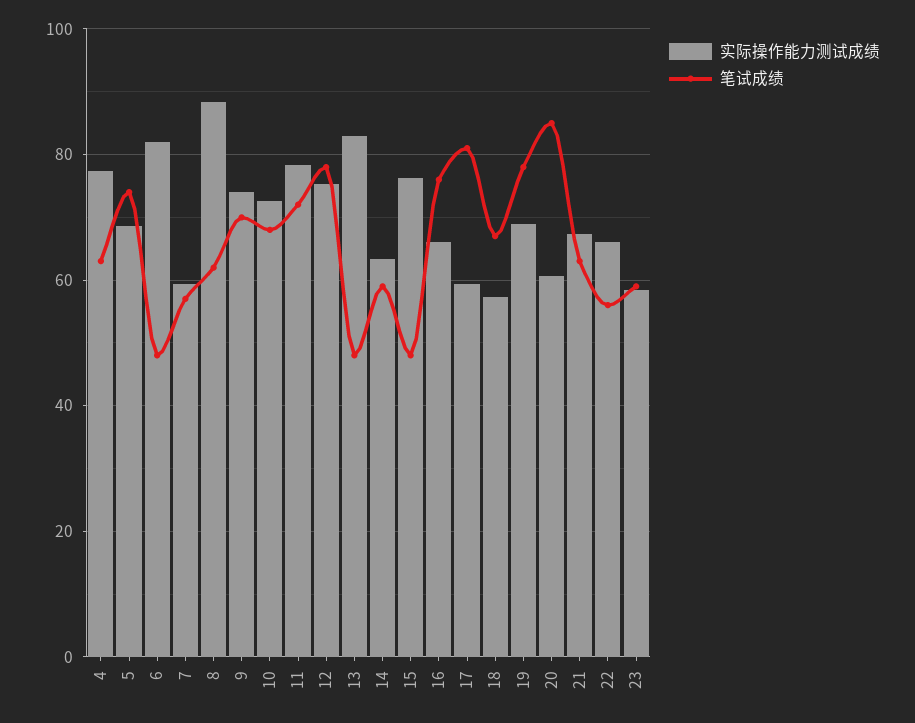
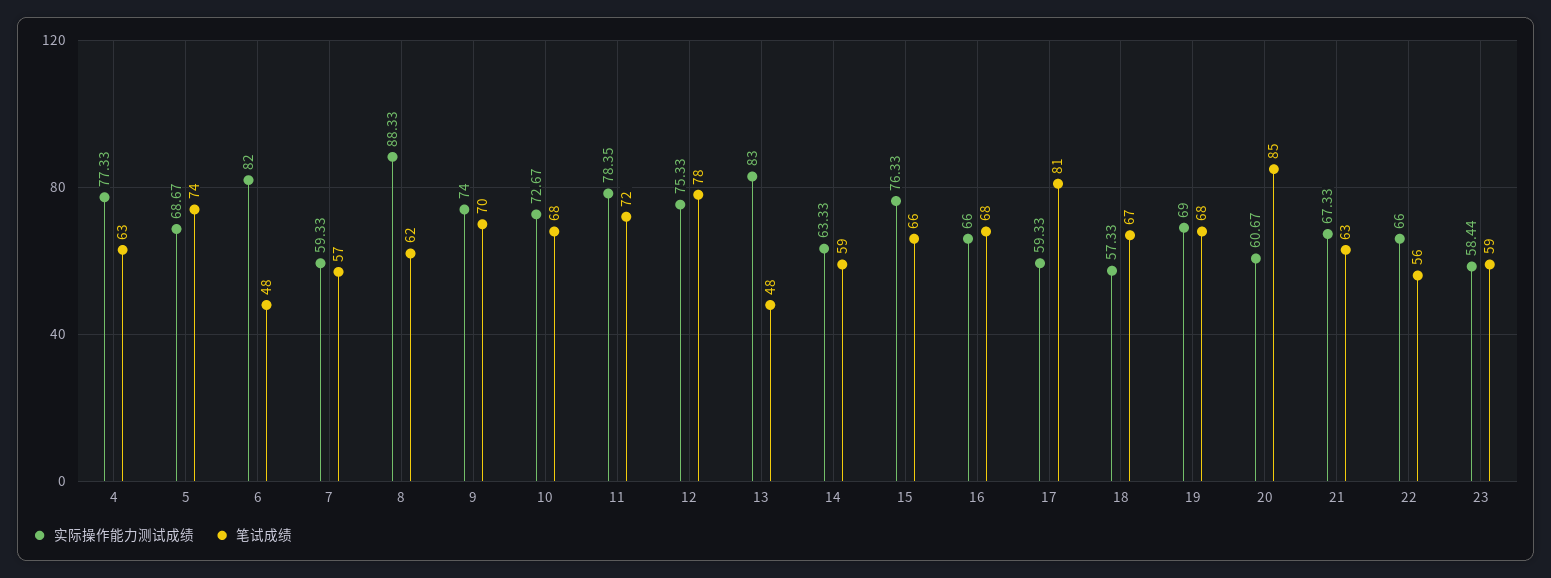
  {
    "实际操作能力测试成绩": {
      "4": 77.33,
      "5": 68.67,
      "6": 82,
      "7": 59.33,
      "8": 88.33,
      "9": 74,
      "10": 72.67,
      "11": 78.35,
      "12": 75.33,
      "13": 83,
      "14": 63.33,
      "15": 76.33,
      "16": 66,
      "17": 59.33,
      "18": 57.33,
      "19": 69,
      "20": 60.67,
      "21": 67.33,
      "22": 66,
      "23": 58.44
    },
    "笔试成绩": {
      "4": 63,
      "5": 74,
      "6": 48,
      "7": 57,
      "8": 62,
      "9": 70,
      "10": 68,
      "11": 72,
      "12": 78,
      "13": 48,
      "14": 59,
-     "15": 48,
+     "15": 66,
-     "16": 76,
+     "16": 68,
      "17": 81,
      "18": 67,
-     "19": 78,
+     "19": 68,
      "20": 85,
      "21": 63,
      "22": 56,
      "23": 59
    }
  }

